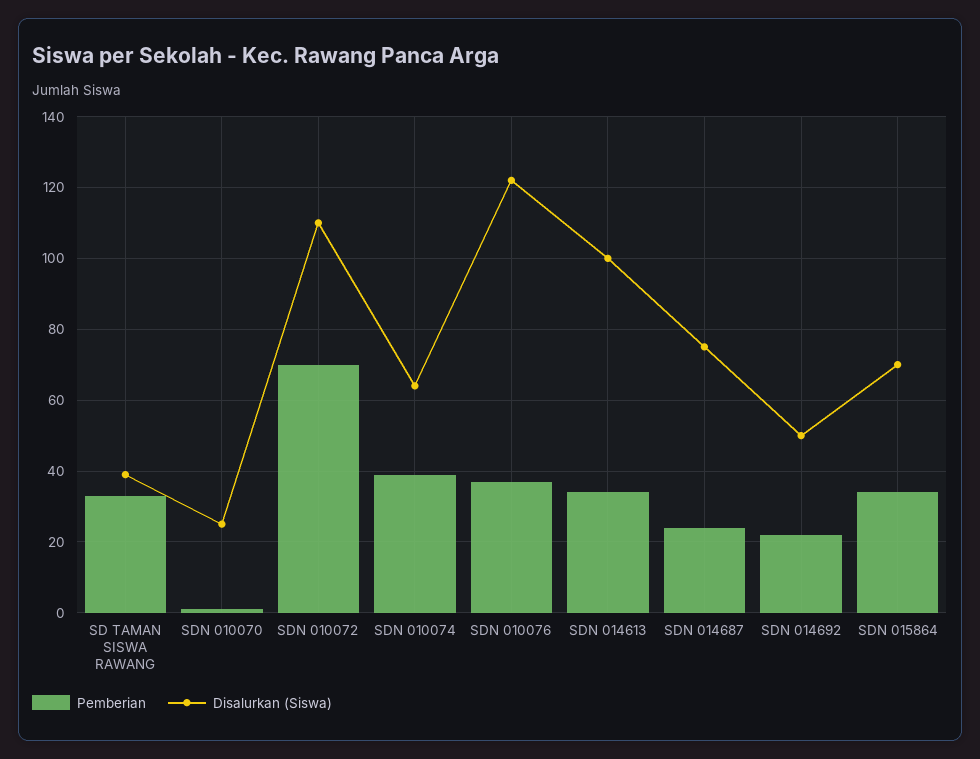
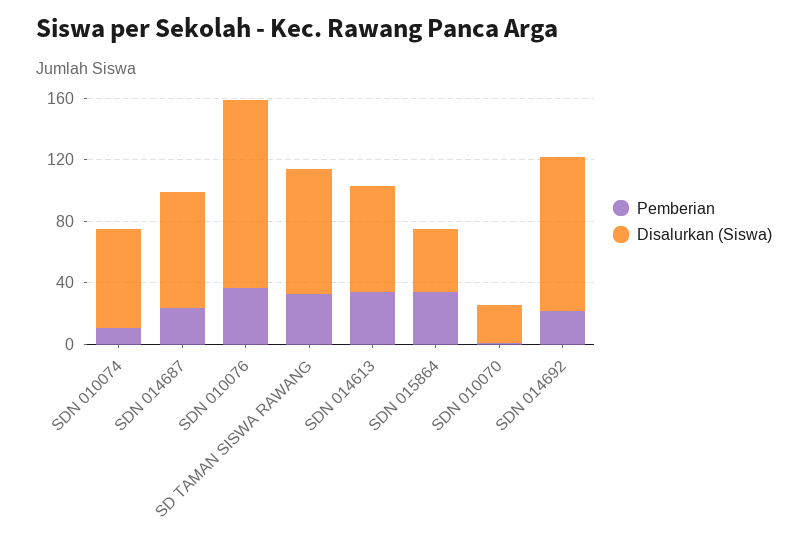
  {
    "Pemberian": {
      "SD TAMAN SISWA RAWANG": 35,
      "SDN 010070": 0,
-     "SDN 010072": 70,
-     "SDN 010074": 40,
+     "SDN 010074": 10,
      "SDN 010076": 35,
      "SDN 014613": 35,
      "SDN 014687": 25,
      "SDN 014692": 20,
      "SDN 015864": 35
    },
    "Disalurkan (Siswa)": {
-     "SD TAMAN SISWA RAWANG": 40,
+     "SD TAMAN SISWA RAWANG": 80,
      "SDN 010070": 25,
-     "SDN 010072": 110,
      "SDN 010074": 65,
      "SDN 010076": 120,
-     "SDN 014613": 100,
+     "SDN 014613": 70,
      "SDN 014687": 75,
-     "SDN 014692": 50,
+     "SDN 014692": 100,
-     "SDN 015864": 70
+     "SDN 015864": 40
    }
  }

